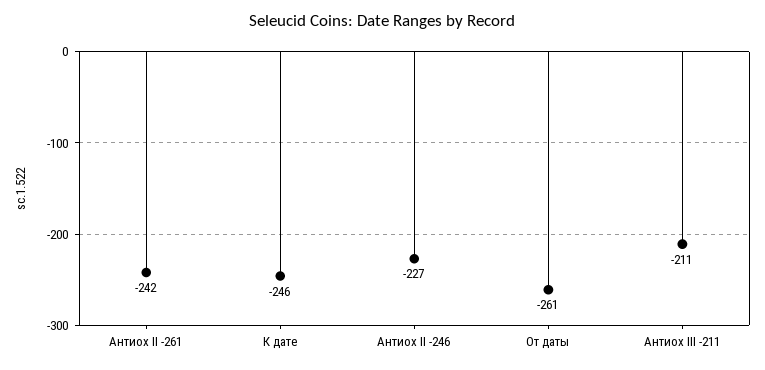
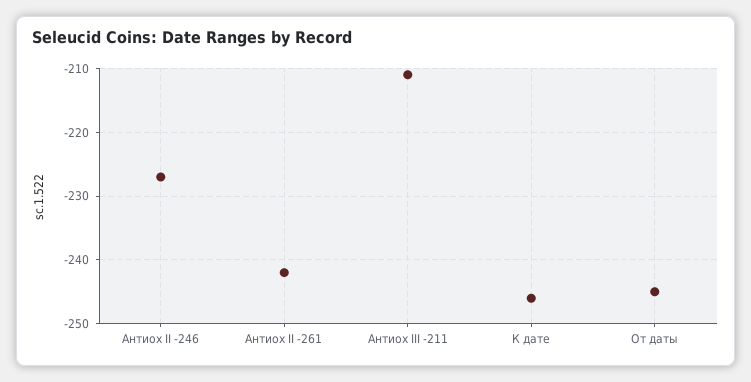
  {
    "Антиох II -261": -242,
    "К дате": -246,
    "Антиох II -246": -227,
-   "От даты": -261,
+   "От даты": -245,
    "Антиох III -211": -211
  }

